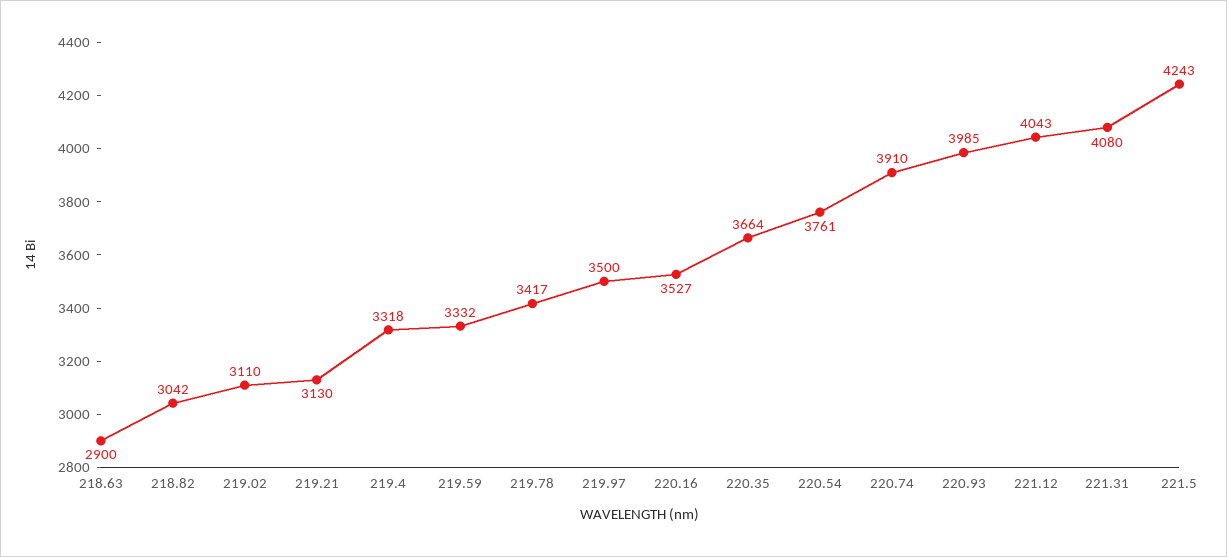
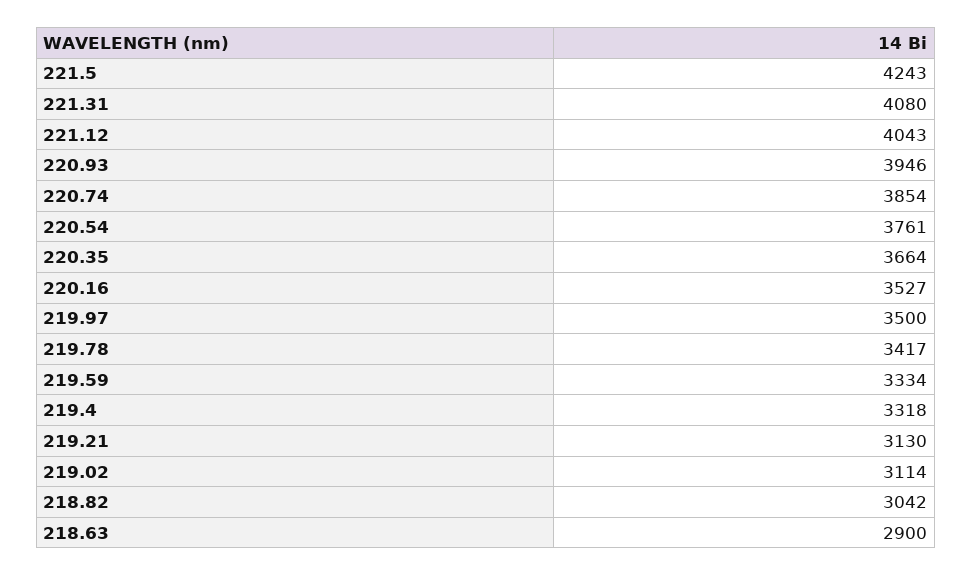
  {
    "218.63": 2900,
    "218.82": 3042,
-   "219.02": 3110,
+   "219.02": 3114,
    "219.21": 3130,
    "219.4": 3318,
-   "219.59": 3332,
+   "219.59": 3334,
    "219.78": 3417,
    "219.97": 3500,
    "220.16": 3527,
    "220.35": 3664,
    "220.54": 3761,
-   "220.74": 3910,
+   "220.74": 3854,
-   "220.93": 3985,
+   "220.93": 3946,
    "221.12": 4043,
    "221.31": 4080,
    "221.5": 4243
  }

